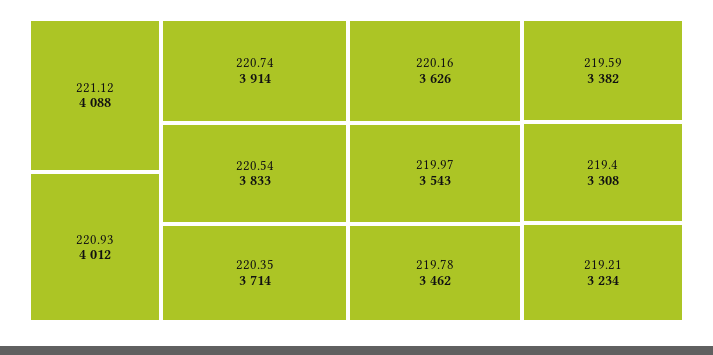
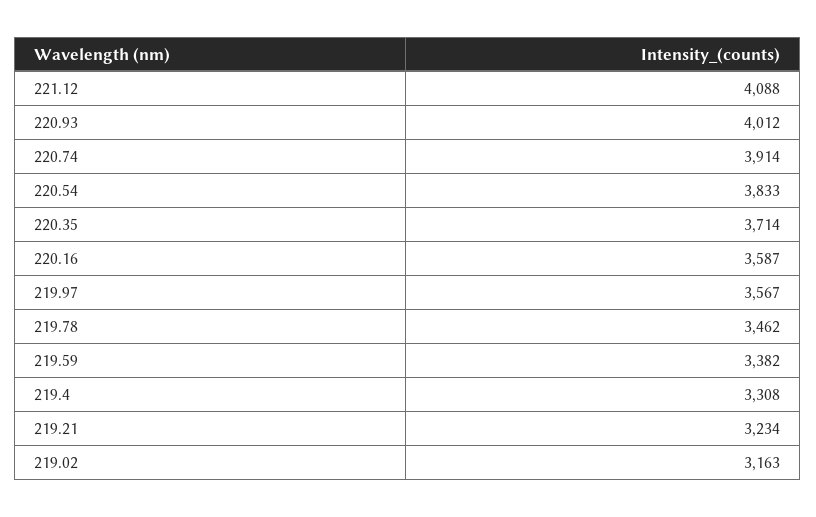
  {
    "221.12": 4088,
    "220.93": 4012,
    "220.74": 3914,
    "220.54": 3833,
    "220.35": 3714,
-   "220.16": 3626,
+   "220.16": 3587,
-   "219.97": 3543,
+   "219.97": 3567,
    "219.78": 3462,
    "219.59": 3382,
    "219.4": 3308,
-   "219.21": 3234
+   "219.21": 3234,
+   "219.02": 3163
  }

